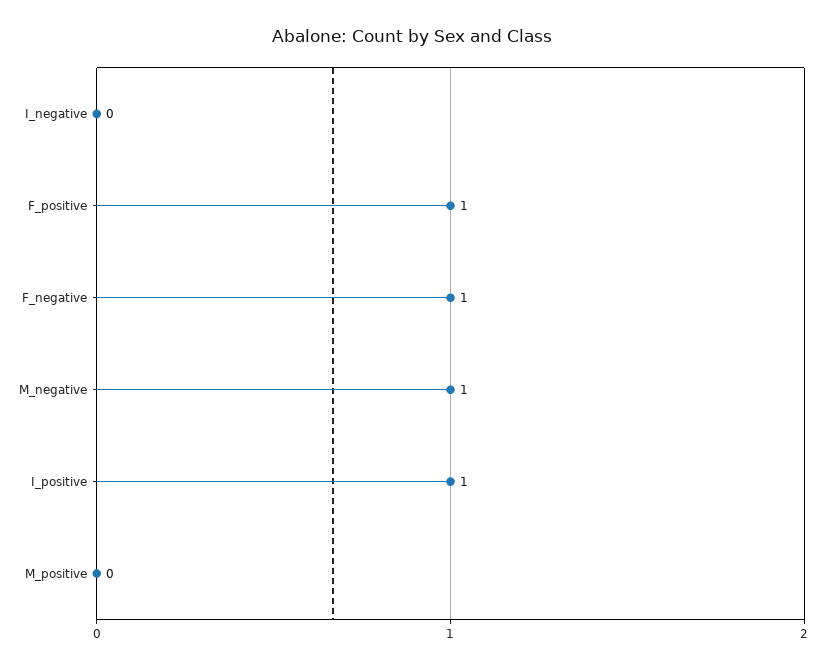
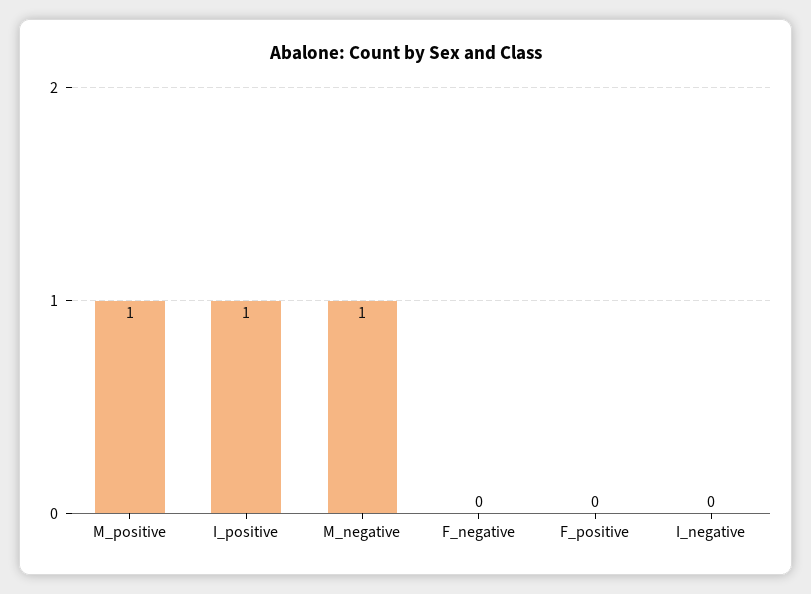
  {
    "I_negative": 0,
-   "F_positive": 1,
+   "F_positive": 0,
-   "F_negative": 1,
+   "F_negative": 0,
    "M_negative": 1,
    "I_positive": 1,
-   "M_positive": 0
+   "M_positive": 1
  }

